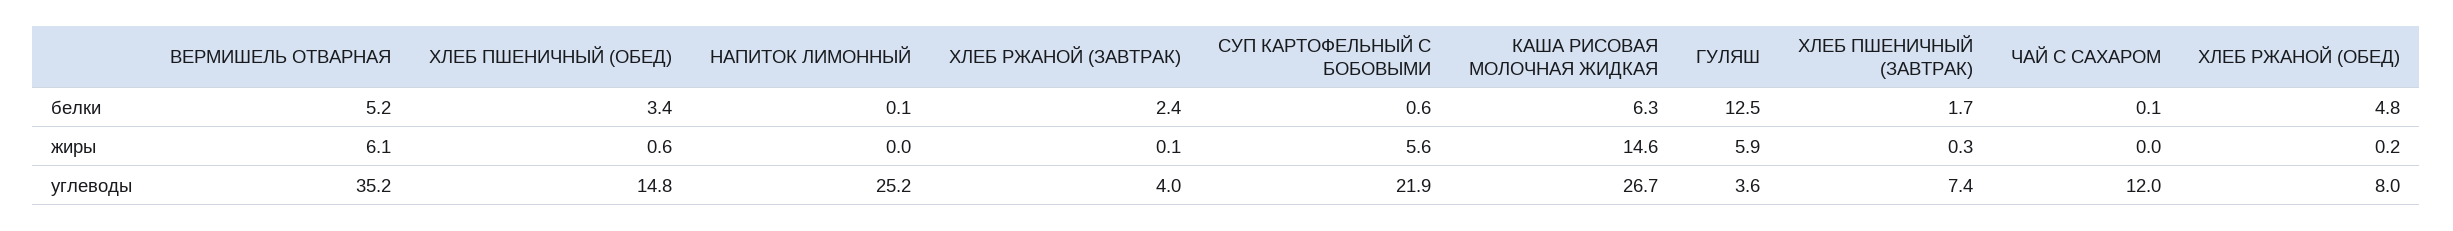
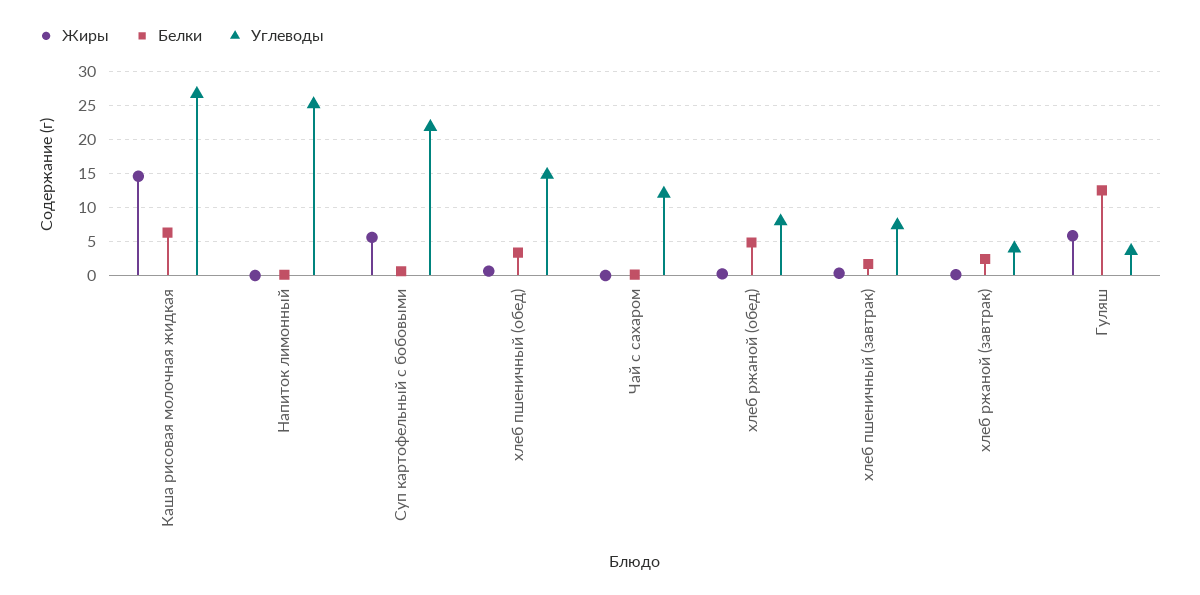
  {
    "белки": {
-     "ВЕРМИШЕЛЬ ОТВАРНАЯ": 5.2,
      "ХЛЕБ ПШЕНИЧНЫЙ (ОБЕД)": 3.4,
      "НАПИТОК ЛИМОННЫЙ": 0.1,
      "ХЛЕБ РЖАНОЙ (ЗАВТРАК)": 2.4,
      "СУП КАРТОФЕЛЬНЫЙ С БОБОВЫМИ": 0.6,
      "КАША РИСОВАЯ МОЛОЧНАЯ ЖИДКАЯ": 6.3,
      "ГУЛЯШ": 12.5,
      "ХЛЕБ ПШЕНИЧНЫЙ (ЗАВТРАК)": 1.7,
      "ЧАЙ С САХАРОМ": 0.1,
      "ХЛЕБ РЖАНОЙ (ОБЕД)": 4.8
    },
    "жиры": {
-     "ВЕРМИШЕЛЬ ОТВАРНАЯ": 6.1,
      "ХЛЕБ ПШЕНИЧНЫЙ (ОБЕД)": 0.6,
      "НАПИТОК ЛИМОННЫЙ": 0,
      "ХЛЕБ РЖАНОЙ (ЗАВТРАК)": 0.1,
      "СУП КАРТОФЕЛЬНЫЙ С БОБОВЫМИ": 5.6,
      "КАША РИСОВАЯ МОЛОЧНАЯ ЖИДКАЯ": 14.6,
      "ГУЛЯШ": 5.9,
      "ХЛЕБ ПШЕНИЧНЫЙ (ЗАВТРАК)": 0.3,
      "ЧАЙ С САХАРОМ": 0,
      "ХЛЕБ РЖАНОЙ (ОБЕД)": 0.2
    },
    "углеводы": {
-     "ВЕРМИШЕЛЬ ОТВАРНАЯ": 35.2,
      "ХЛЕБ ПШЕНИЧНЫЙ (ОБЕД)": 14.8,
      "НАПИТОК ЛИМОННЫЙ": 25.2,
      "ХЛЕБ РЖАНОЙ (ЗАВТРАК)": 4,
      "СУП КАРТОФЕЛЬНЫЙ С БОБОВЫМИ": 21.9,
      "КАША РИСОВАЯ МОЛОЧНАЯ ЖИДКАЯ": 26.7,
      "ГУЛЯШ": 3.6,
      "ХЛЕБ ПШЕНИЧНЫЙ (ЗАВТРАК)": 7.4,
      "ЧАЙ С САХАРОМ": 12,
      "ХЛЕБ РЖАНОЙ (ОБЕД)": 8
    }
  }

